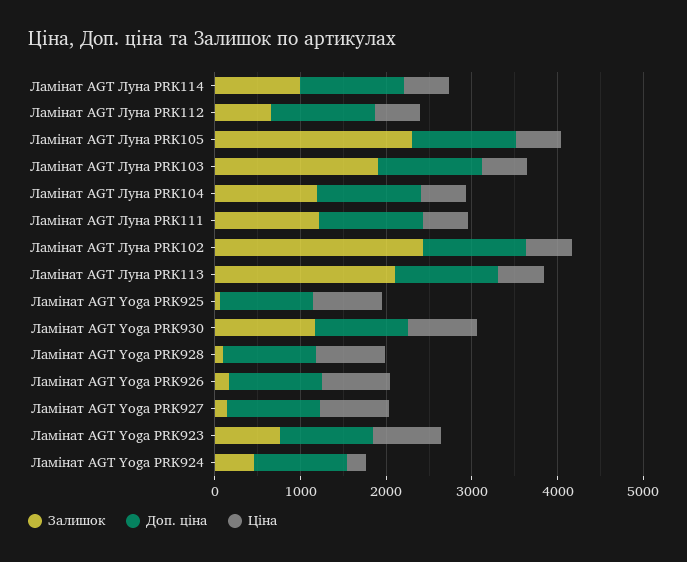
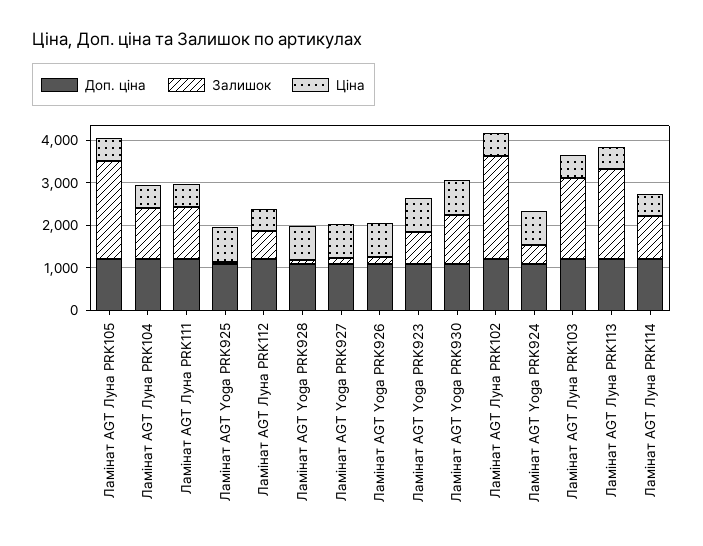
  {
    "Залишок": {
      "Ламінат AGT Луна PRK114": 1000,
      "Ламінат AGT Луна PRK112": 600,
      "Ламінат AGT Луна PRK105": 2400,
      "Ламінат AGT Луна PRK103": 2000,
      "Ламінат AGT Луна PRK104": 1200,
      "Ламінат AGT Луна PRK111": 1200,
      "Ламінат AGT Луна PRK102": 2400,
      "Ламінат AGT Луна PRK113": 2000,
      "Ламінат AGT Yoga PRK925": 0,
      "Ламінат AGT Yoga PRK930": 1200,
      "Ламінат AGT Yoga PRK928": 0,
      "Ламінат AGT Yoga PRK926": 200,
      "Ламінат AGT Yoga PRK927": 200,
      "Ламінат AGT Yoga PRK923": 800,
      "Ламінат AGT Yoga PRK924": 400
    },
    "Доп. ціна": {
      "Ламінат AGT Луна PRK114": 1200,
      "Ламінат AGT Луна PRK112": 1200,
      "Ламінат AGT Луна PRK105": 1200,
      "Ламінат AGT Луна PRK103": 1200,
      "Ламінат AGT Луна PRK104": 1200,
      "Ламінат AGT Луна PRK111": 1200,
      "Ламінат AGT Луна PRK102": 1200,
      "Ламінат AGT Луна PRK113": 1200,
      "Ламінат AGT Yoga PRK925": 1000,
      "Ламінат AGT Yoga PRK930": 1000,
      "Ламінат AGT Yoga PRK928": 1000,
      "Ламінат AGT Yoga PRK926": 1000,
      "Ламінат AGT Yoga PRK927": 1000,
      "Ламінат AGT Yoga PRK923": 1000,
      "Ламінат AGT Yoga PRK924": 1000
    },
    "Ціна": {
      "Ламінат AGT Луна PRK114": 600,
      "Ламінат AGT Луна PRK112": 600,
      "Ламінат AGT Луна PRK105": 600,
      "Ламінат AGT Луна PRK103": 600,
      "Ламінат AGT Луна PRK104": 600,
      "Ламінат AGT Луна PRK111": 600,
      "Ламінат AGT Луна PRK102": 600,
      "Ламінат AGT Луна PRK113": 600,
      "Ламінат AGT Yoga PRK925": 800,
      "Ламінат AGT Yoga PRK930": 800,
      "Ламінат AGT Yoga PRK928": 800,
      "Ламінат AGT Yoga PRK926": 800,
      "Ламінат AGT Yoga PRK927": 800,
      "Ламінат AGT Yoga PRK923": 800,
-     "Ламінат AGT Yoga PRK924": 200
+     "Ламінат AGT Yoga PRK924": 800
    }
  }

